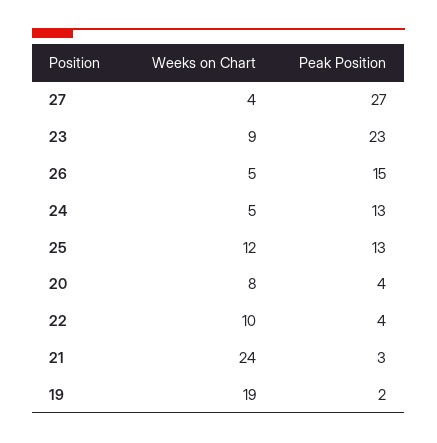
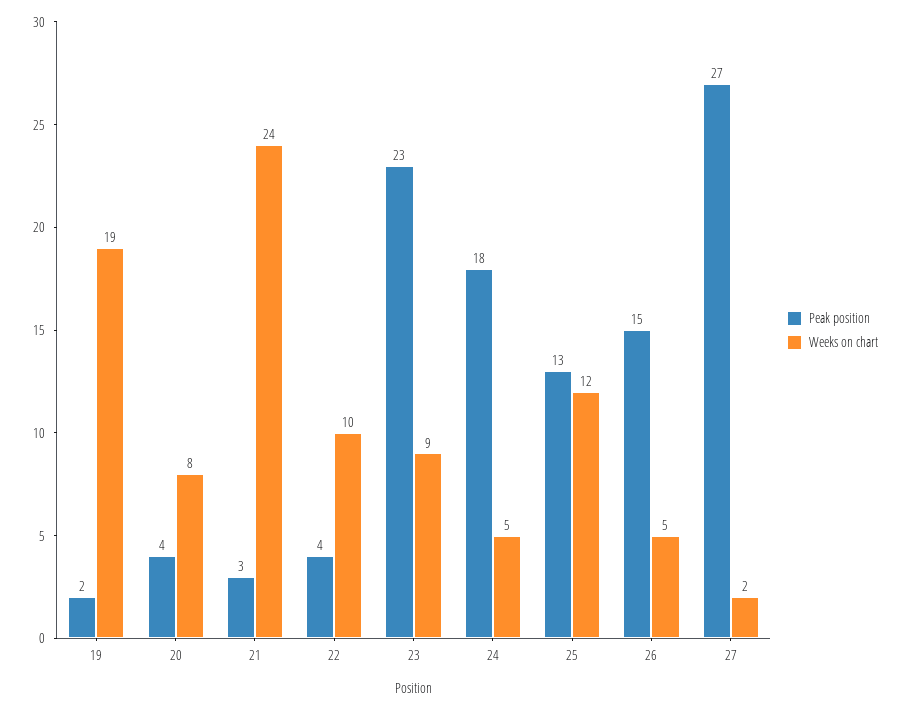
  {
    "Weeks on Chart": {
-     "27": 4,
+     "27": 2,
      "23": 9,
      "26": 5,
      "24": 5,
      "25": 12,
      "20": 8,
      "22": 10,
      "21": 24,
      "19": 19
    },
    "Peak Position": {
      "27": 27,
      "23": 23,
      "26": 15,
-     "24": 13,
+     "24": 18,
      "25": 13,
      "20": 4,
      "22": 4,
      "21": 3,
      "19": 2
    }
  }

